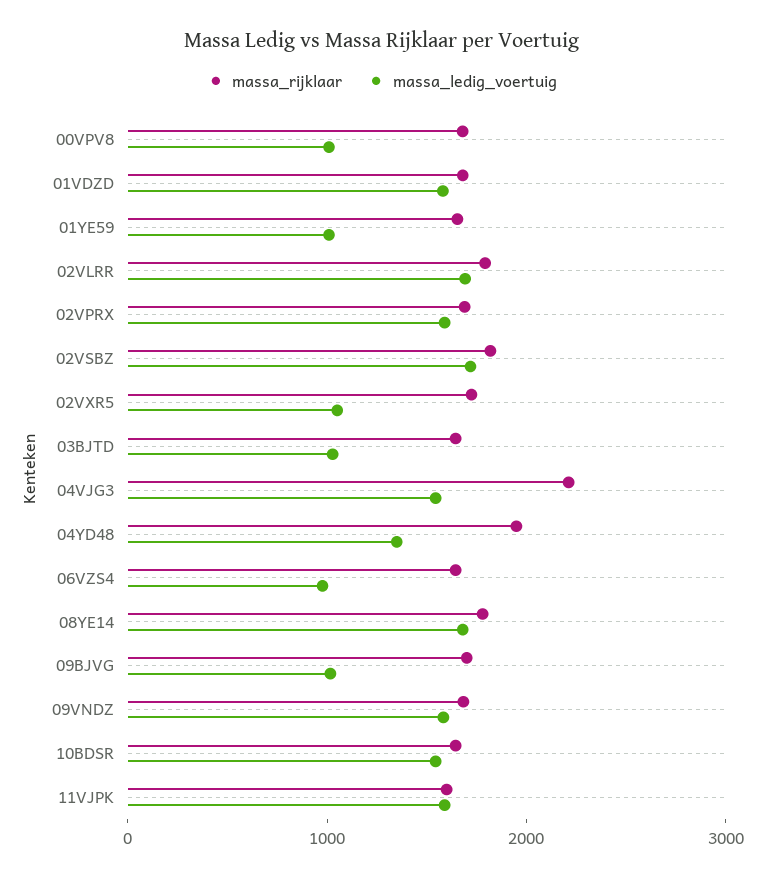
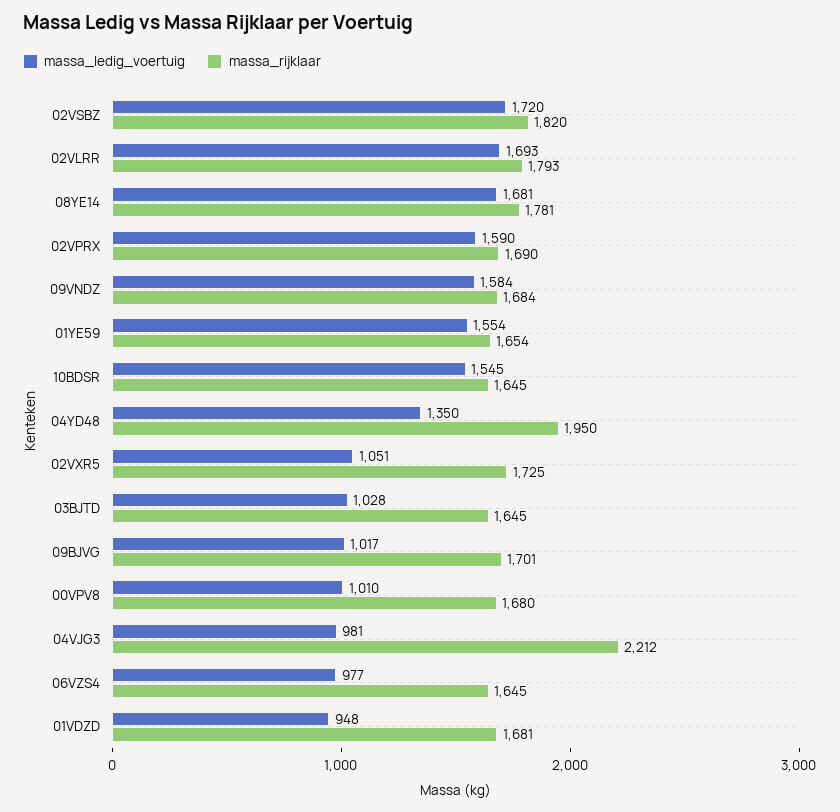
  {
    "massa_rijklaar": {
      "00VPV8": 1680,
      "01VDZD": 1681,
      "01YE59": 1654,
      "02VLRR": 1793,
      "02VPRX": 1690,
      "02VSBZ": 1820,
      "02VXR5": 1725,
      "03BJTD": 1645,
      "04VJG3": 2212,
      "04YD48": 1950,
      "06VZS4": 1645,
      "08YE14": 1781,
      "09BJVG": 1701,
      "09VNDZ": 1684,
-     "10BDSR": 1645,
+     "10BDSR": 1645
-     "11VJPK": 1600
    },
    "massa_ledig_voertuig": {
      "00VPV8": 1010,
-     "01VDZD": 1600,
+     "01VDZD": 948,
-     "01YE59": 1000,
+     "01YE59": 1554,
      "02VLRR": 1693,
      "02VPRX": 1590,
      "02VSBZ": 1720,
      "02VXR5": 1051,
      "03BJTD": 1028,
-     "04VJG3": 1600,
+     "04VJG3": 981,
      "04YD48": 1350,
      "06VZS4": 977,
      "08YE14": 1681,
      "09BJVG": 1017,
      "09VNDZ": 1584,
-     "10BDSR": 1545,
+     "10BDSR": 1545
-     "11VJPK": 1600
    }
  }

